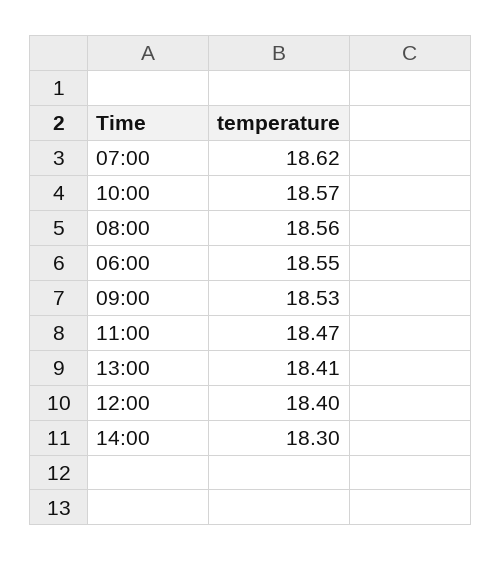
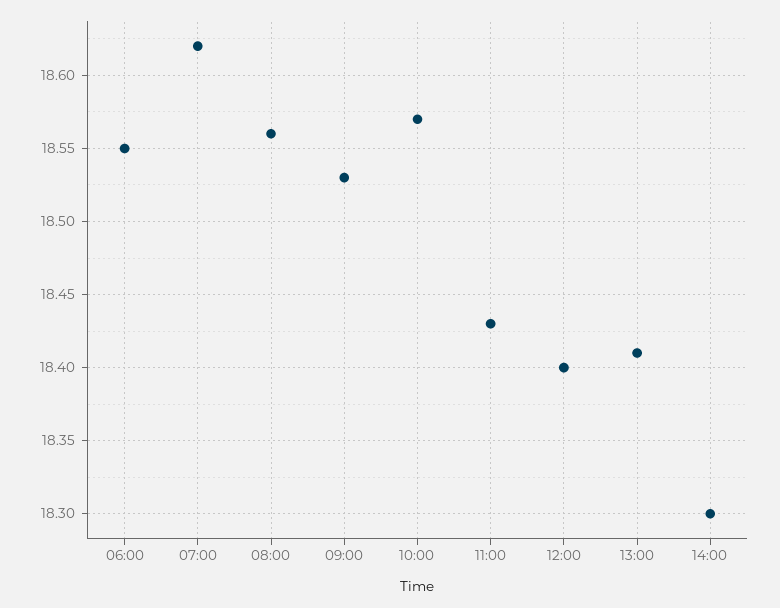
  {
    "07:00": 18.62,
    "10:00": 18.57,
    "08:00": 18.56,
    "06:00": 18.55,
    "09:00": 18.53,
-   "11:00": 18.47,
+   "11:00": 18.43,
    "13:00": 18.41,
    "12:00": 18.4,
    "14:00": 18.3
  }

